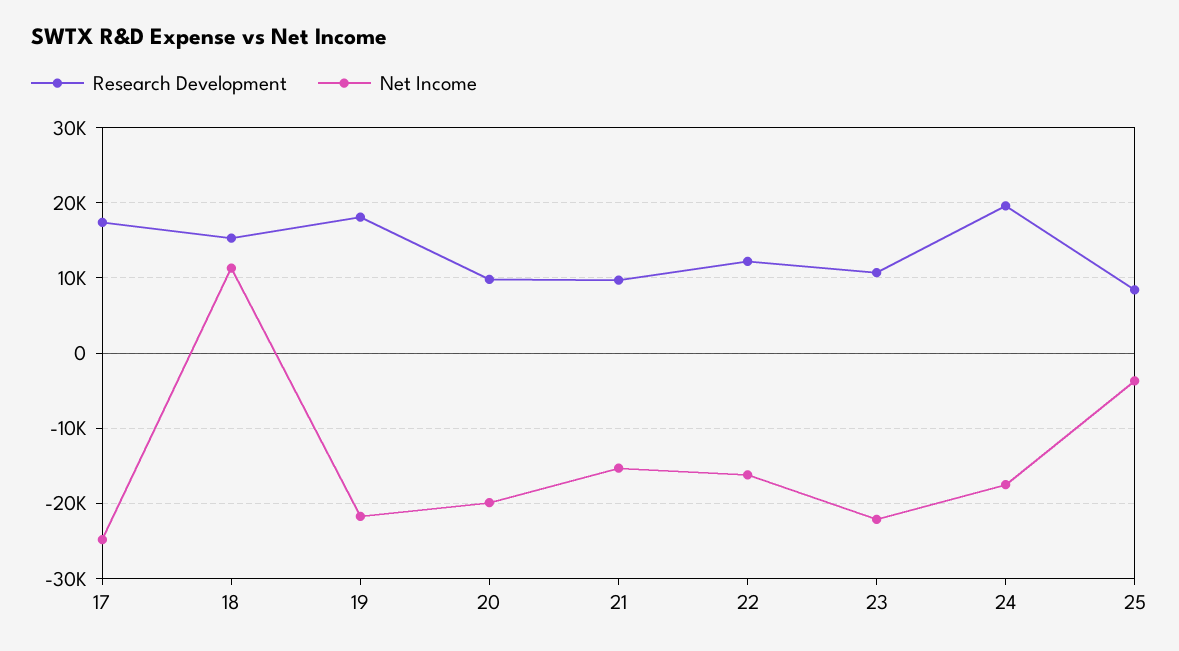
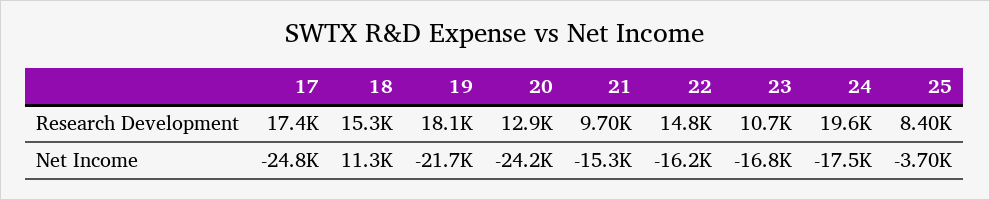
  {
    "Research Development": {
      "17": 17400,
      "18": 15300,
      "19": 18100,
-     "20": 10000,
+     "20": 12900,
      "21": 9700,
-     "22": 12000,
+     "22": 14800,
      "23": 10700,
      "24": 19600,
      "25": 8400
    },
    "Net Income": {
      "17": -24800,
      "18": 11300,
      "19": -21700,
-     "20": -20000,
+     "20": -24200,
      "21": -15300,
      "22": -16200,
-     "23": -22000,
+     "23": -16800,
      "24": -17500,
      "25": -3700
    }
  }

